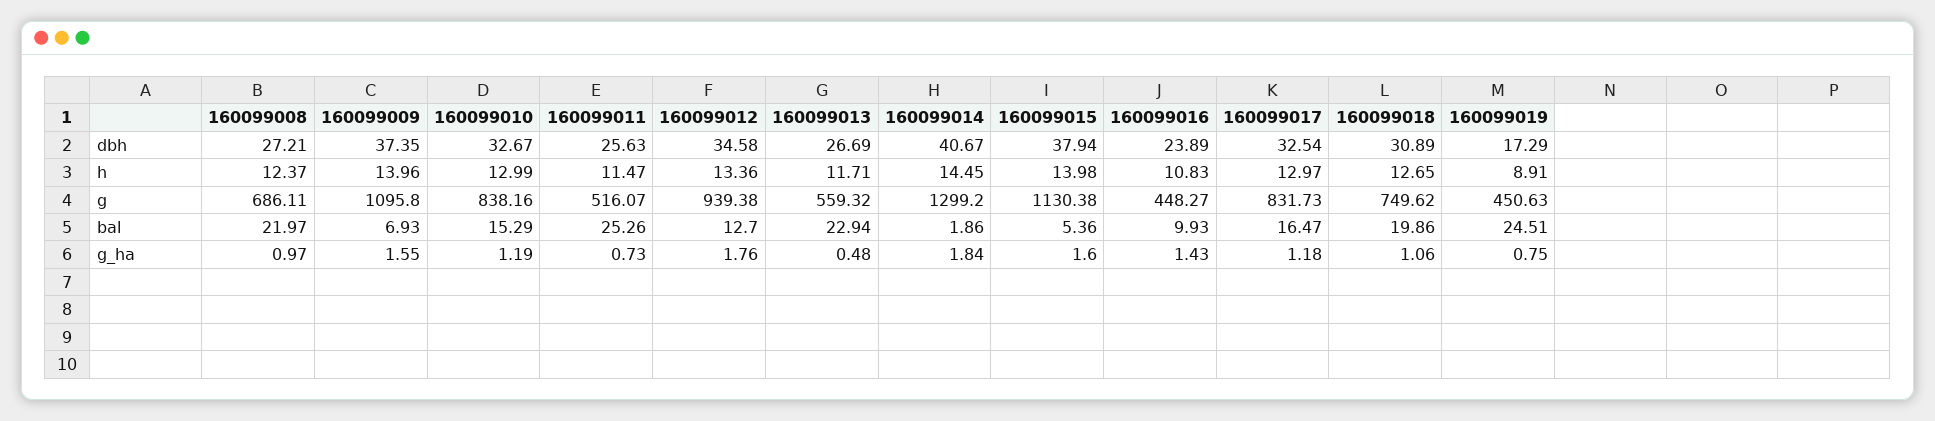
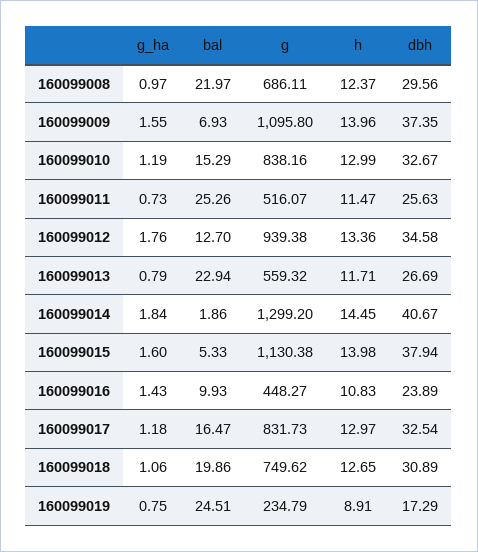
  {
    "160099008": {
-     "dbh": 27.21,
+     "dbh": 29.56,
      "h": 12.37,
      "g": 686.11,
      "bal": 21.97,
      "g_ha": 0.97
    },
    "160099009": {
      "dbh": 37.35,
      "h": 13.96,
      "g": 1095.8,
      "bal": 6.93,
      "g_ha": 1.55
    },
    "160099010": {
      "dbh": 32.67,
      "h": 12.99,
      "g": 838.16,
      "bal": 15.29,
      "g_ha": 1.19
    },
    "160099011": {
      "dbh": 25.63,
      "h": 11.47,
      "g": 516.07,
      "bal": 25.26,
      "g_ha": 0.73
    },
    "160099012": {
      "dbh": 34.58,
      "h": 13.36,
      "g": 939.38,
      "bal": 12.7,
      "g_ha": 1.76
    },
    "160099013": {
      "dbh": 26.69,
      "h": 11.71,
      "g": 559.32,
      "bal": 22.94,
-     "g_ha": 0.48
+     "g_ha": 0.79
    },
    "160099014": {
      "dbh": 40.67,
      "h": 14.45,
      "g": 1299.2,
      "bal": 1.86,
      "g_ha": 1.84
    },
    "160099015": {
      "dbh": 37.94,
      "h": 13.98,
      "g": 1130.38,
-     "bal": 5.36,
+     "bal": 5.33,
      "g_ha": 1.6
    },
    "160099016": {
      "dbh": 23.89,
      "h": 10.83,
      "g": 448.27,
      "bal": 9.93,
      "g_ha": 1.43
    },
    "160099017": {
      "dbh": 32.54,
      "h": 12.97,
      "g": 831.73,
      "bal": 16.47,
      "g_ha": 1.18
    },
    "160099018": {
      "dbh": 30.89,
      "h": 12.65,
      "g": 749.62,
      "bal": 19.86,
      "g_ha": 1.06
    },
    "160099019": {
      "dbh": 17.29,
      "h": 8.91,
-     "g": 450.63,
+     "g": 234.79,
      "bal": 24.51,
      "g_ha": 0.75
    }
  }

